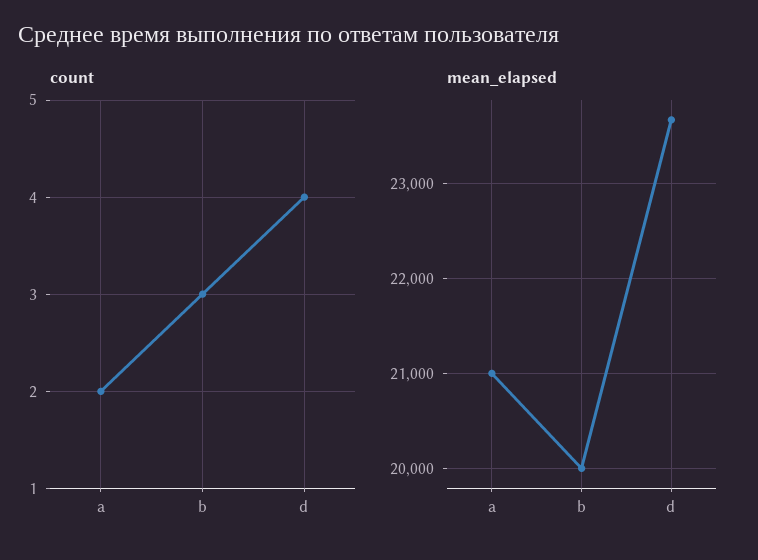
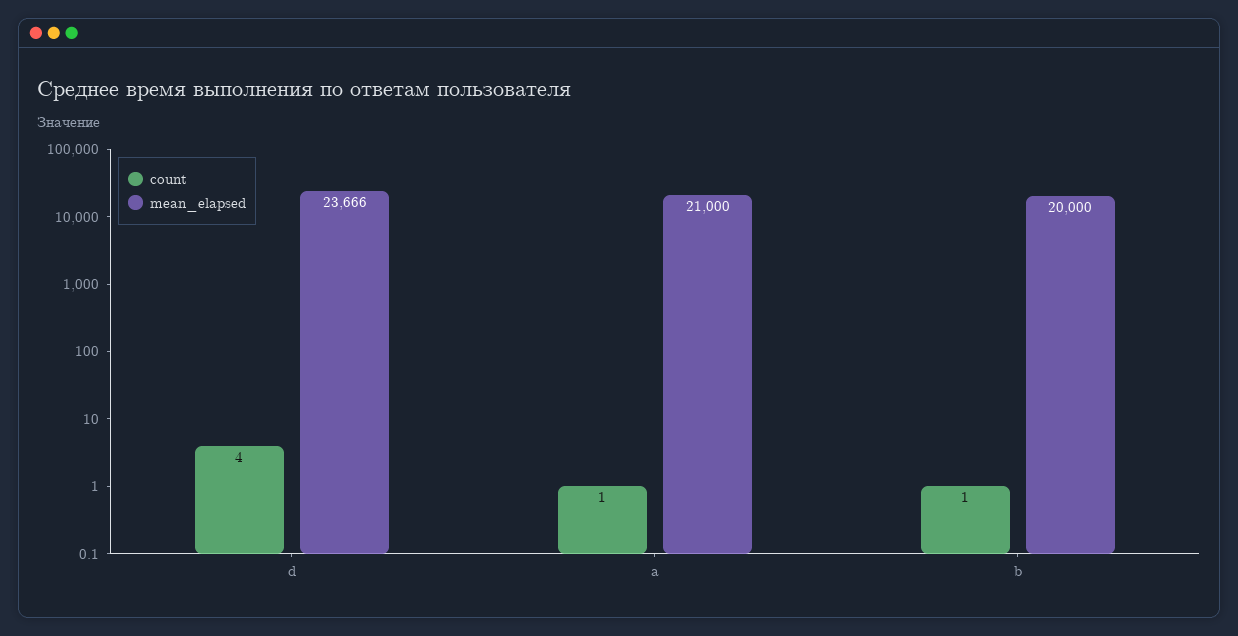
  {
    "count": {
-     "a": 2,
+     "a": 1,
-     "b": 3,
+     "b": 1,
      "d": 4
    },
    "mean_elapsed": {
      "a": 21000,
      "b": 20000,
      "d": 23666
    }
  }

